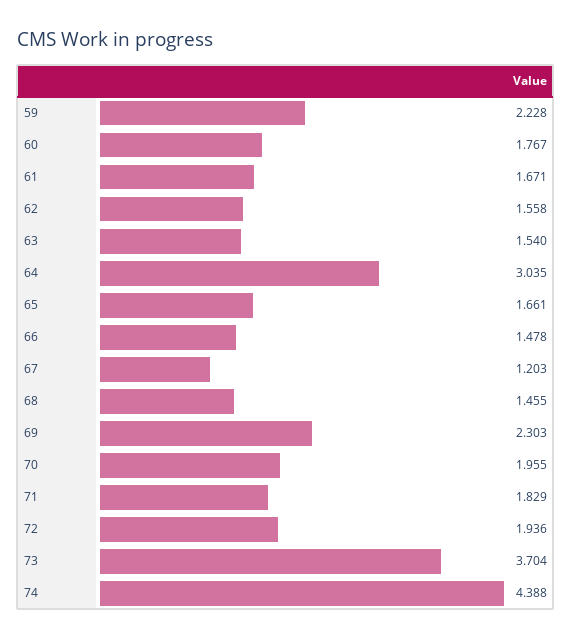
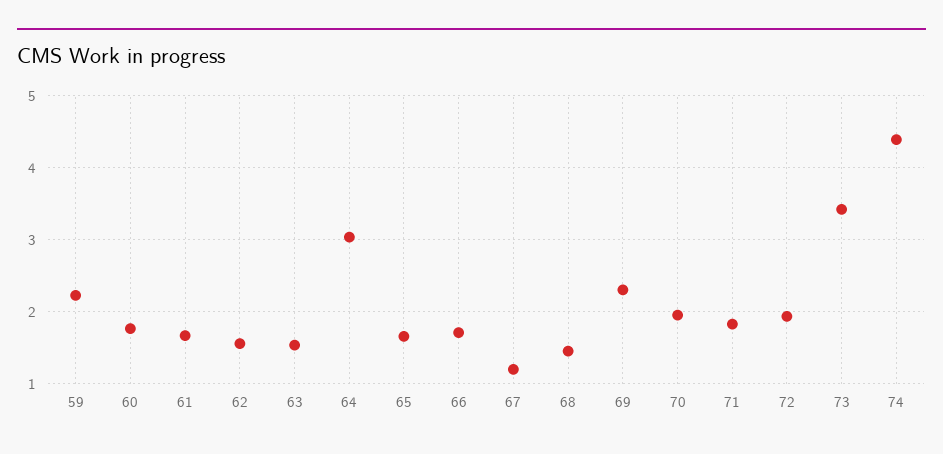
  {
    "59": 2.228,
    "60": 1.767,
    "61": 1.671,
    "62": 1.558,
    "63": 1.54,
    "64": 3.035,
    "65": 1.661,
-   "66": 1.478,
+   "66": 1.7,
    "67": 1.203,
    "68": 1.455,
    "69": 2.303,
    "70": 1.955,
    "71": 1.829,
    "72": 1.936,
-   "73": 3.704,
+   "73": 3.4,
    "74": 4.388
  }

